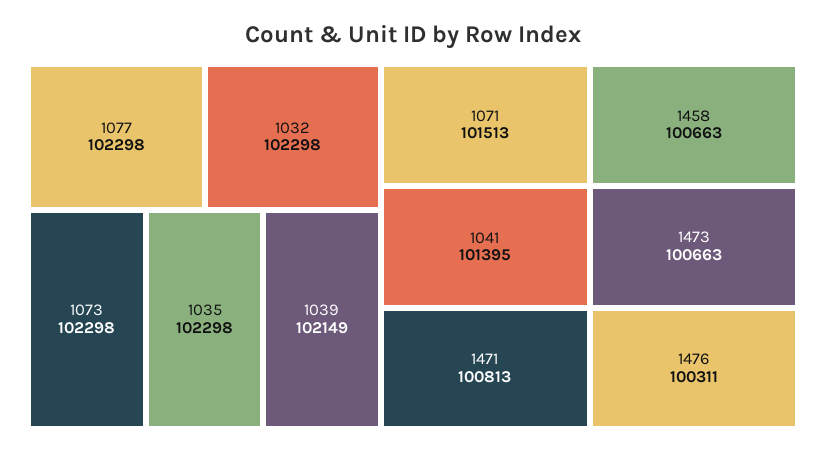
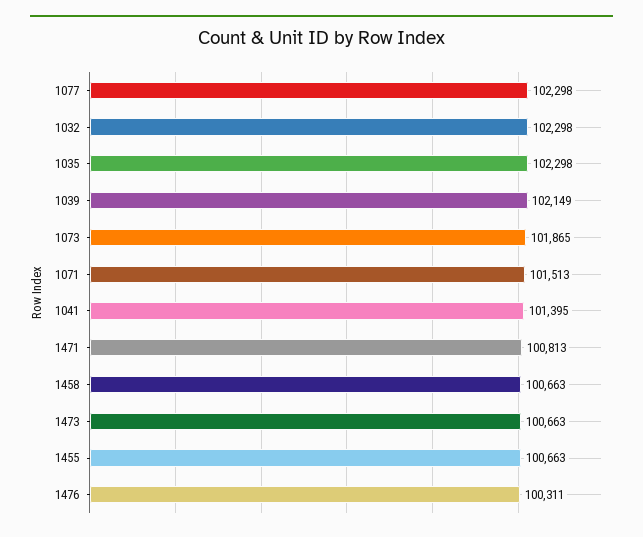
  {
    "1077": 102298,
    "1032": 102298,
-   "1073": 102298,
+   "1073": 101865,
    "1035": 102298,
    "1039": 102149,
    "1071": 101513,
    "1041": 101395,
    "1471": 100813,
    "1458": 100663,
    "1473": 100663,
-   "1476": 100311
+   "1476": 100311,
+   "1455": 100663
  }

